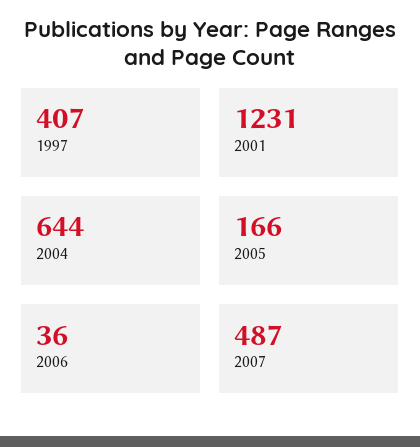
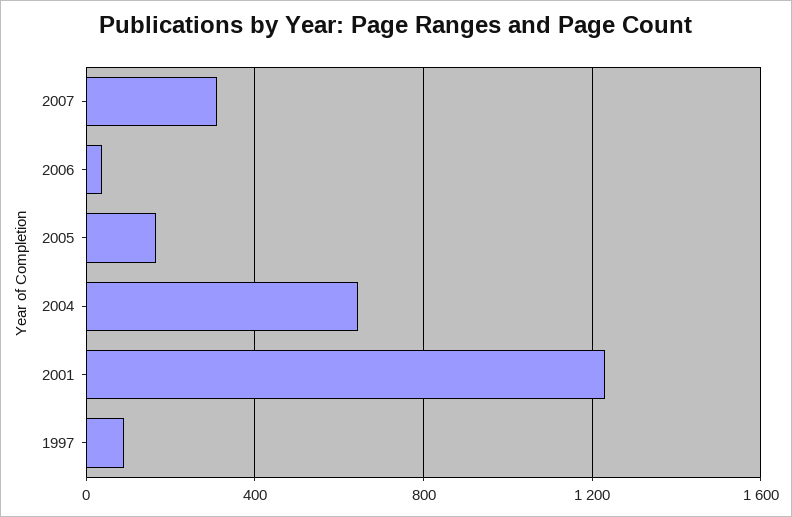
  {
-   "1997": 407,
+   "1997": 100,
    "2001": 1231,
    "2004": 644,
    "2005": 166,
    "2006": 36,
-   "2007": 487
+   "2007": 300
  }

